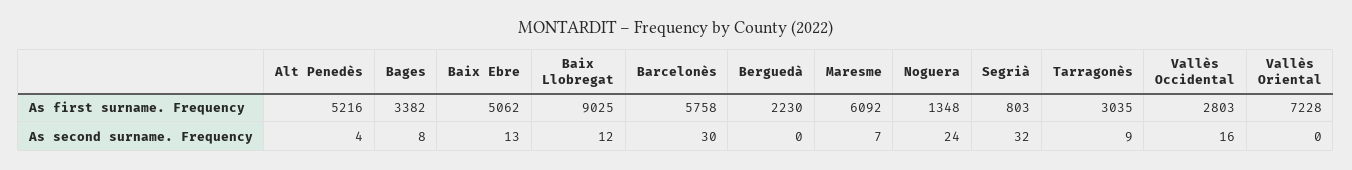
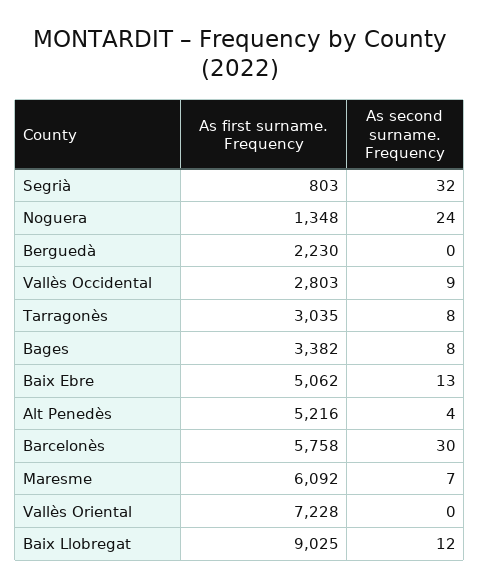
  {
    "Alt Penedès": {
      "As first surname. Frequency": 5216,
      "As second surname. Frequency": 4
    },
    "Bages": {
      "As first surname. Frequency": 3382,
      "As second surname. Frequency": 8
    },
    "Baix Ebre": {
      "As first surname. Frequency": 5062,
      "As second surname. Frequency": 13
    },
    "Baix Llobregat": {
      "As first surname. Frequency": 9025,
      "As second surname. Frequency": 12
    },
    "Barcelonès": {
      "As first surname. Frequency": 5758,
      "As second surname. Frequency": 30
    },
    "Berguedà": {
      "As first surname. Frequency": 2230,
      "As second surname. Frequency": 0
    },
    "Maresme": {
      "As first surname. Frequency": 6092,
      "As second surname. Frequency": 7
    },
    "Noguera": {
      "As first surname. Frequency": 1348,
      "As second surname. Frequency": 24
    },
    "Segrià": {
      "As first surname. Frequency": 803,
      "As second surname. Frequency": 32
    },
    "Tarragonès": {
      "As first surname. Frequency": 3035,
-     "As second surname. Frequency": 9
+     "As second surname. Frequency": 8
    },
    "Vallès Occidental": {
      "As first surname. Frequency": 2803,
-     "As second surname. Frequency": 16
+     "As second surname. Frequency": 9
    },
    "Vallès Oriental": {
      "As first surname. Frequency": 7228,
      "As second surname. Frequency": 0
    }
  }

